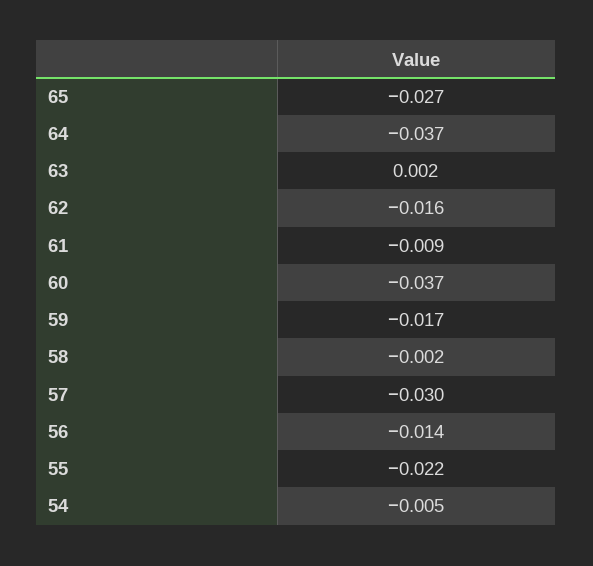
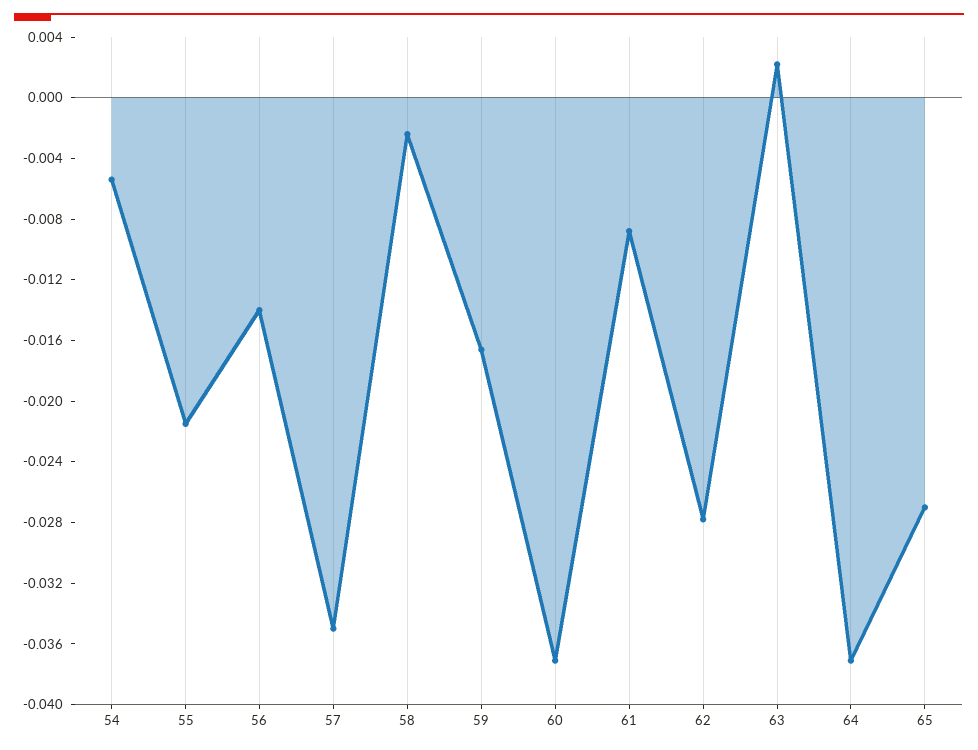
  {
    "65": -0.027,
    "64": -0.037,
    "63": 0.002,
-   "62": -0.016,
+   "62": -0.028,
    "61": -0.009,
    "60": -0.037,
    "59": -0.017,
    "58": -0.002,
-   "57": -0.03,
+   "57": -0.035,
    "56": -0.014,
    "55": -0.022,
    "54": -0.005
  }

